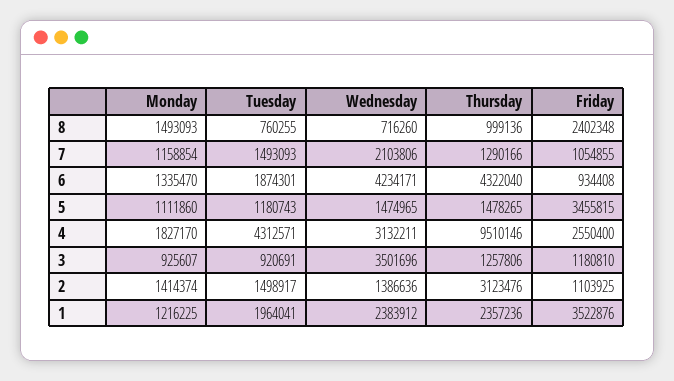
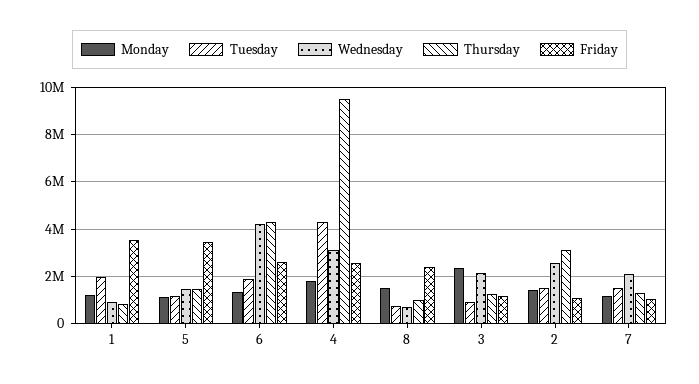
  {
    "Monday": {
      "8": 1493093,
      "7": 1158854,
      "6": 1335470,
      "5": 1111860,
      "4": 1827170,
-     "3": 925607,
+     "3": 2500000,
      "2": 1414374,
      "1": 1216225
    },
    "Tuesday": {
      "8": 760255,
      "7": 1493093,
      "6": 1874301,
      "5": 1180743,
      "4": 4312571,
      "3": 920691,
      "2": 1498917,
      "1": 1964041
    },
    "Wednesday": {
      "8": 716260,
      "7": 2103806,
      "6": 4234171,
      "5": 1474965,
      "4": 3132211,
-     "3": 3501696,
+     "3": 2000000,
-     "2": 1386636,
+     "2": 2500000,
-     "1": 2383912
+     "1": 1000000
    },
    "Thursday": {
      "8": 999136,
      "7": 1290166,
      "6": 4322040,
      "5": 1478265,
      "4": 9510146,
      "3": 1257806,
      "2": 3123476,
-     "1": 2357236
+     "1": 1000000
    },
    "Friday": {
      "8": 2402348,
      "7": 1054855,
-     "6": 934408,
+     "6": 2500000,
      "5": 3455815,
      "4": 2550400,
      "3": 1180810,
      "2": 1103925,
      "1": 3522876
    }
  }

